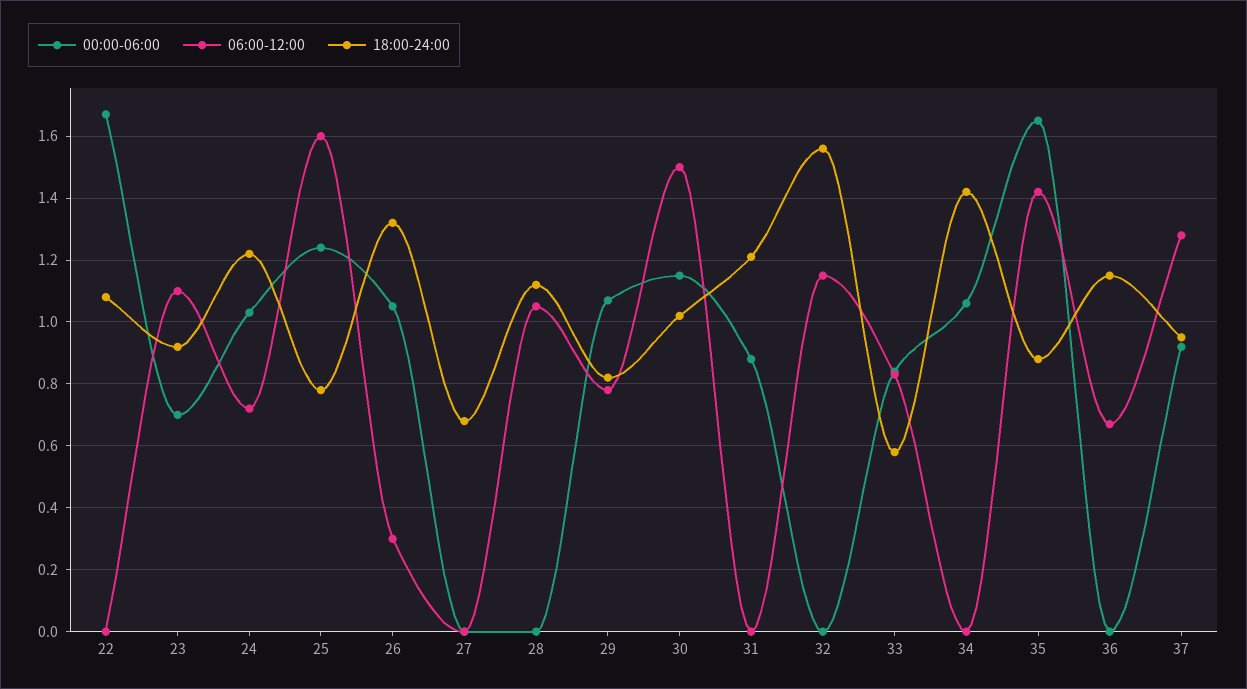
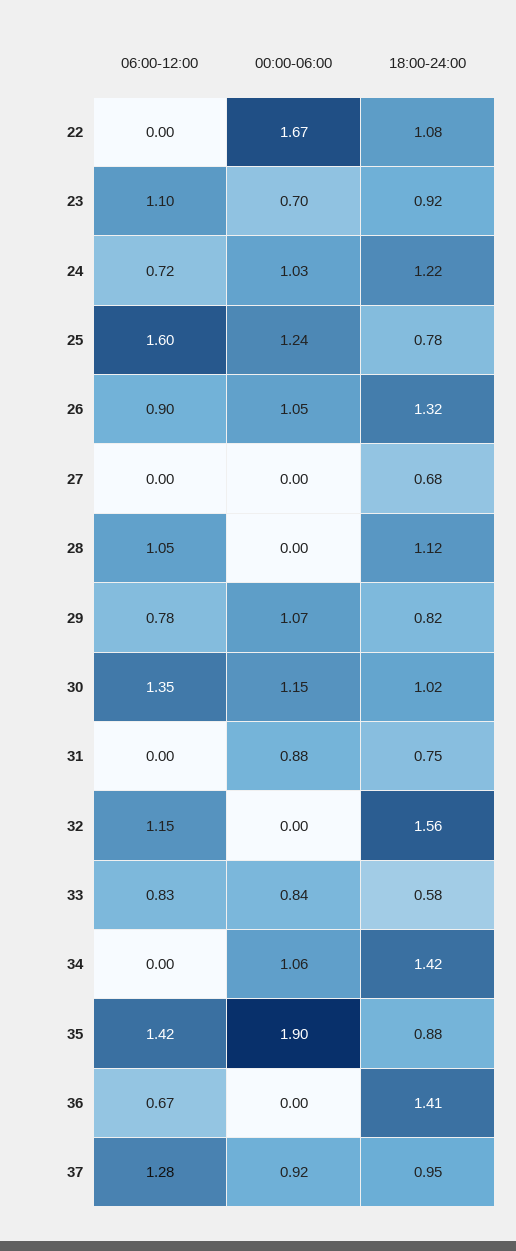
  {
    "00:00-06:00": {
      "22": 1.67,
      "23": 0.7,
      "24": 1.03,
      "25": 1.24,
      "26": 1.05,
      "27": 0,
      "28": 0,
      "29": 1.07,
      "30": 1.15,
      "31": 0.88,
      "32": 0,
      "33": 0.84,
      "34": 1.06,
-     "35": 1.65,
+     "35": 1.9,
      "36": 0,
      "37": 0.92
    },
    "06:00-12:00": {
      "22": 0,
      "23": 1.1,
      "24": 0.72,
      "25": 1.6,
-     "26": 0.3,
+     "26": 0.9,
      "27": 0,
      "28": 1.05,
      "29": 0.78,
-     "30": 1.5,
+     "30": 1.35,
      "31": 0,
      "32": 1.15,
      "33": 0.83,
      "34": 0,
      "35": 1.42,
      "36": 0.67,
      "37": 1.28
    },
    "18:00-24:00": {
      "22": 1.08,
      "23": 0.92,
      "24": 1.22,
      "25": 0.78,
      "26": 1.32,
      "27": 0.68,
      "28": 1.12,
      "29": 0.82,
      "30": 1.02,
-     "31": 1.2,
+     "31": 0.75,
      "32": 1.56,
      "33": 0.58,
      "34": 1.42,
      "35": 0.88,
-     "36": 1.15,
+     "36": 1.41,
      "37": 0.95
    }
  }

